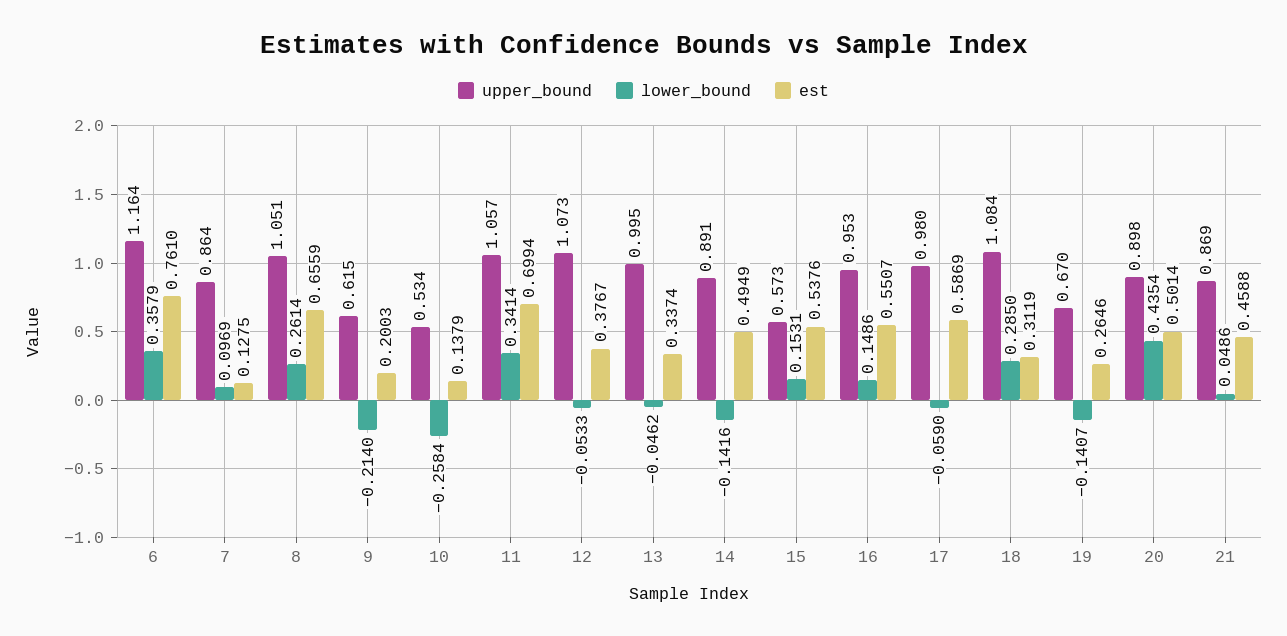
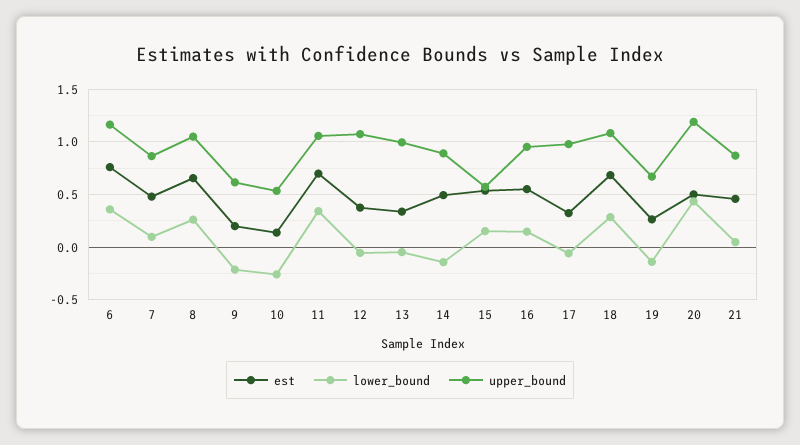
  {
    "upper_bound": {
      "6": 1.164,
      "7": 0.864,
      "8": 1.051,
      "9": 0.615,
      "10": 0.534,
      "11": 1.057,
      "12": 1.073,
      "13": 0.995,
      "14": 0.891,
      "15": 0.573,
      "16": 0.953,
      "17": 0.98,
      "18": 1.084,
      "19": 0.67,
-     "20": 0.898,
+     "20": 1.2,
      "21": 0.869
    },
    "lower_bound": {
      "6": 0.3579,
      "7": 0.0969,
      "8": 0.2614,
      "9": -0.214,
      "10": -0.2584,
      "11": 0.3414,
      "12": -0.0533,
      "13": -0.0462,
      "14": -0.1416,
      "15": 0.1531,
      "16": 0.1486,
      "17": -0.059,
      "18": 0.285,
      "19": -0.1407,
      "20": 0.4354,
      "21": 0.0486
    },
    "est": {
      "6": 0.761,
-     "7": 0.1275,
+     "7": 0.5,
      "8": 0.6559,
      "9": 0.2003,
      "10": 0.1379,
      "11": 0.6994,
      "12": 0.3767,
      "13": 0.3374,
      "14": 0.4949,
      "15": 0.5376,
      "16": 0.5507,
-     "17": 0.5869,
+     "17": 0.3,
-     "18": 0.3119,
+     "18": 0.7,
      "19": 0.2646,
      "20": 0.5014,
      "21": 0.4588
    }
  }

